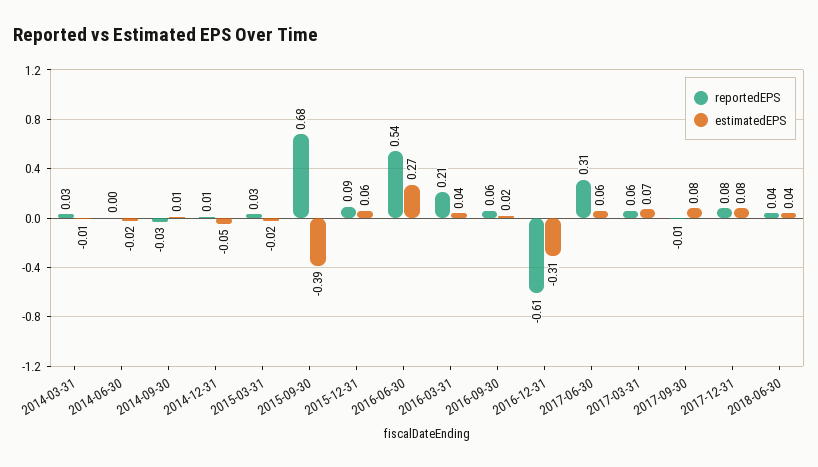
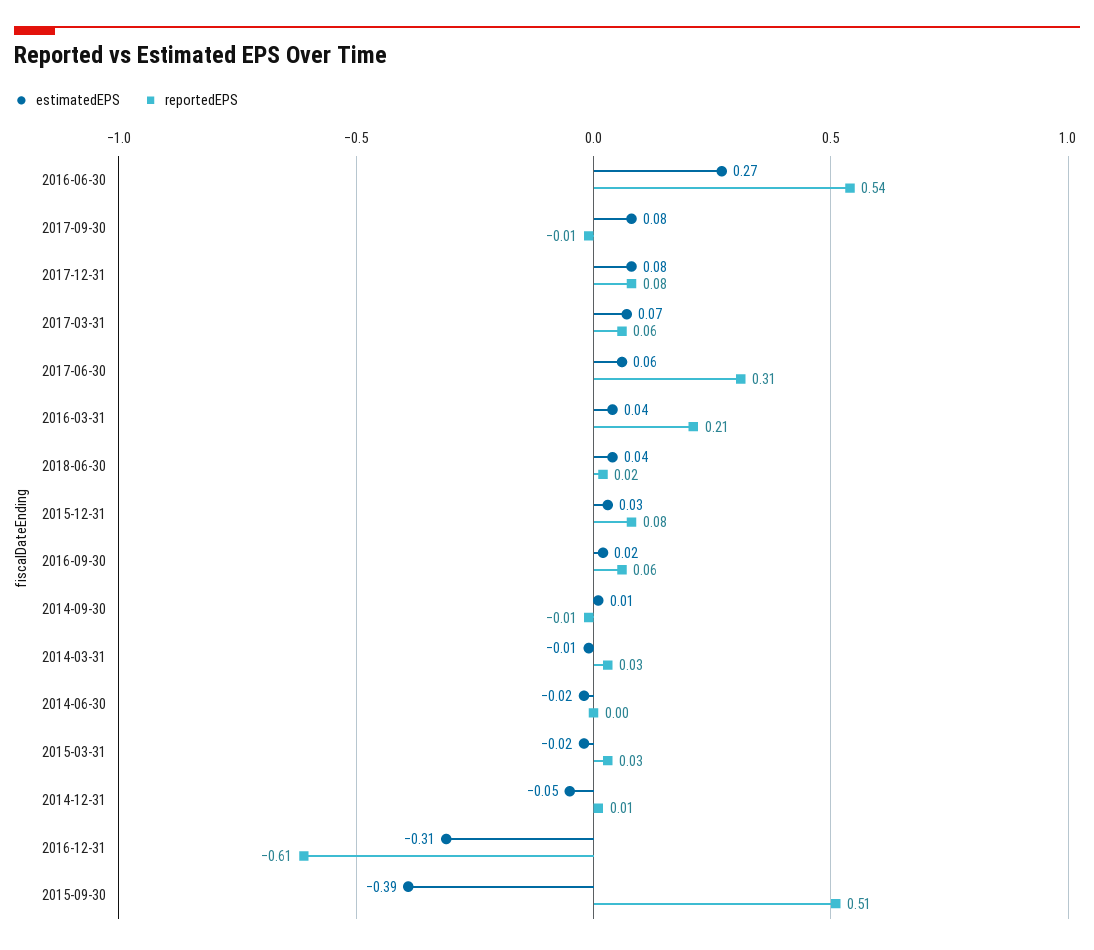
  {
    "reportedEPS": {
      "2014-03-31": 0.03,
      "2014-06-30": 0,
-     "2014-09-30": -0.03,
+     "2014-09-30": -0.01,
      "2014-12-31": 0.01,
      "2015-03-31": 0.03,
-     "2015-09-30": 0.68,
+     "2015-09-30": 0.51,
-     "2015-12-31": 0.09,
+     "2015-12-31": 0.08,
      "2016-06-30": 0.54,
      "2016-03-31": 0.21,
      "2016-09-30": 0.06,
      "2016-12-31": -0.61,
      "2017-06-30": 0.31,
      "2017-03-31": 0.06,
      "2017-09-30": -0.01,
      "2017-12-31": 0.08,
-     "2018-06-30": 0.04
+     "2018-06-30": 0.02
    },
    "estimatedEPS": {
      "2014-03-31": -0.01,
      "2014-06-30": -0.02,
      "2014-09-30": 0.01,
      "2014-12-31": -0.05,
      "2015-03-31": -0.02,
      "2015-09-30": -0.39,
-     "2015-12-31": 0.06,
+     "2015-12-31": 0.03,
      "2016-06-30": 0.27,
      "2016-03-31": 0.04,
      "2016-09-30": 0.02,
      "2016-12-31": -0.31,
      "2017-06-30": 0.06,
      "2017-03-31": 0.07,
      "2017-09-30": 0.08,
      "2017-12-31": 0.08,
      "2018-06-30": 0.04
    }
  }

